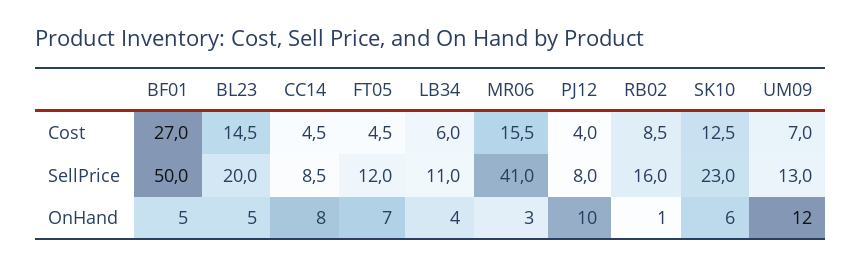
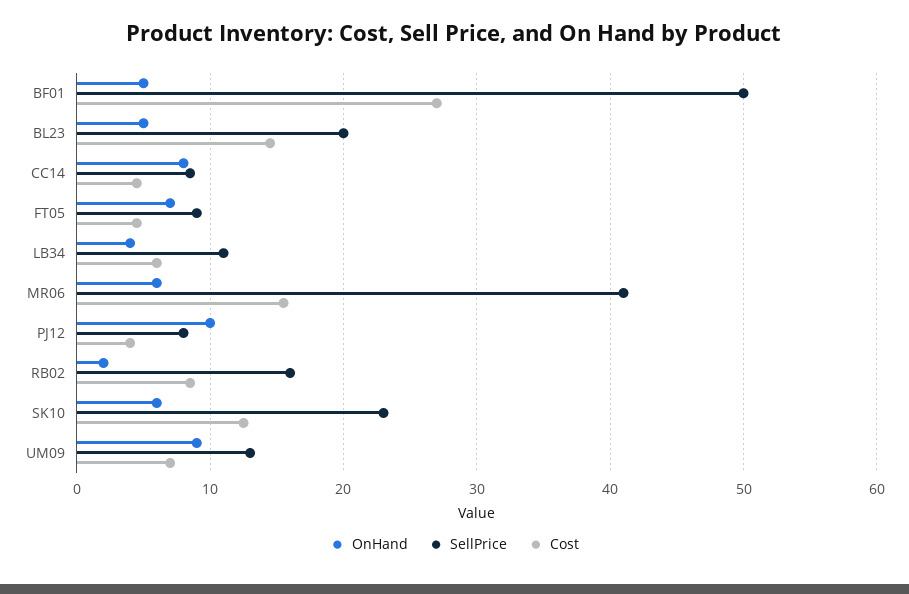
  {
    "Cost": {
      "BF01": 27,
      "BL23": 14.5,
      "CC14": 4.5,
      "FT05": 4.5,
      "LB34": 6,
      "MR06": 15.5,
      "PJ12": 4,
      "RB02": 8.5,
      "SK10": 12.5,
      "UM09": 7
    },
    "SellPrice": {
      "BF01": 50,
      "BL23": 20,
      "CC14": 8.5,
-     "FT05": 12,
+     "FT05": 9,
      "LB34": 11,
      "MR06": 41,
      "PJ12": 8,
      "RB02": 16,
      "SK10": 23,
      "UM09": 13
    },
    "OnHand": {
      "BF01": 5,
      "BL23": 5,
      "CC14": 8,
      "FT05": 7,
      "LB34": 4,
-     "MR06": 3,
+     "MR06": 6,
      "PJ12": 10,
-     "RB02": 1,
+     "RB02": 2,
      "SK10": 6,
-     "UM09": 12
+     "UM09": 9
    }
  }

